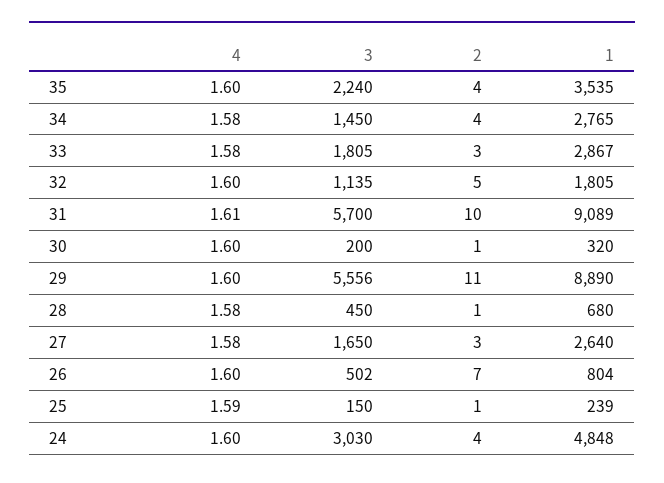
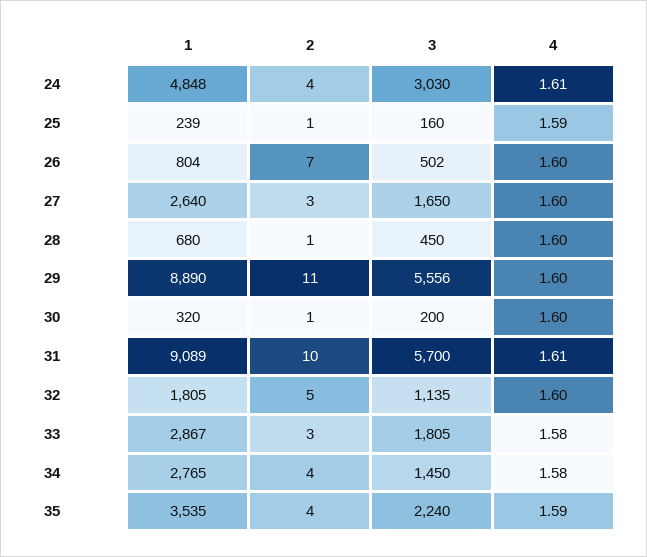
  {
    "4": {
-     "35": 1.6,
+     "35": 1.59,
      "34": 1.58,
      "33": 1.58,
      "32": 1.6,
      "31": 1.61,
      "30": 1.6,
      "29": 1.6,
-     "28": 1.58,
+     "28": 1.6,
-     "27": 1.58,
+     "27": 1.6,
      "26": 1.6,
      "25": 1.59,
-     "24": 1.6
+     "24": 1.61
    },
    "3": {
      "35": 2240,
      "34": 1450,
      "33": 1805,
      "32": 1135,
      "31": 5700,
      "30": 200,
      "29": 5556,
      "28": 450,
      "27": 1650,
      "26": 502,
-     "25": 150,
+     "25": 160,
      "24": 3030
    },
    "2": {
      "35": 4,
      "34": 4,
      "33": 3,
      "32": 5,
      "31": 10,
      "30": 1,
      "29": 11,
      "28": 1,
      "27": 3,
      "26": 7,
      "25": 1,
      "24": 4
    },
    "1": {
      "35": 3535,
      "34": 2765,
      "33": 2867,
      "32": 1805,
      "31": 9089,
      "30": 320,
      "29": 8890,
      "28": 680,
      "27": 2640,
      "26": 804,
      "25": 239,
      "24": 4848
    }
  }

